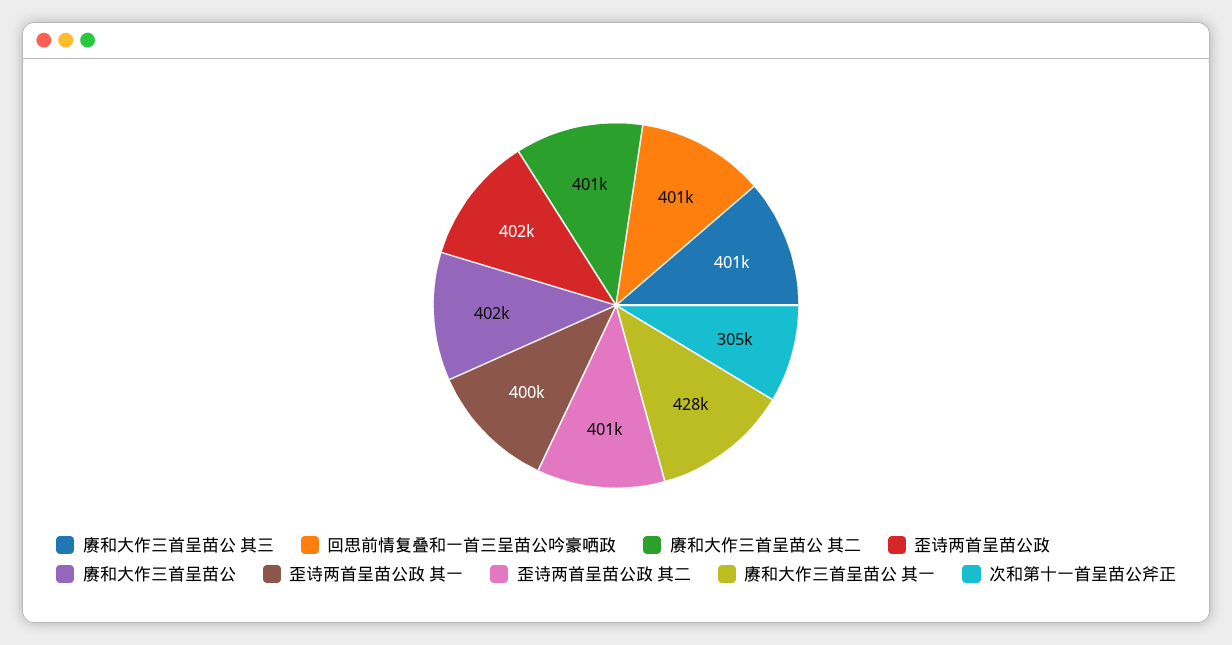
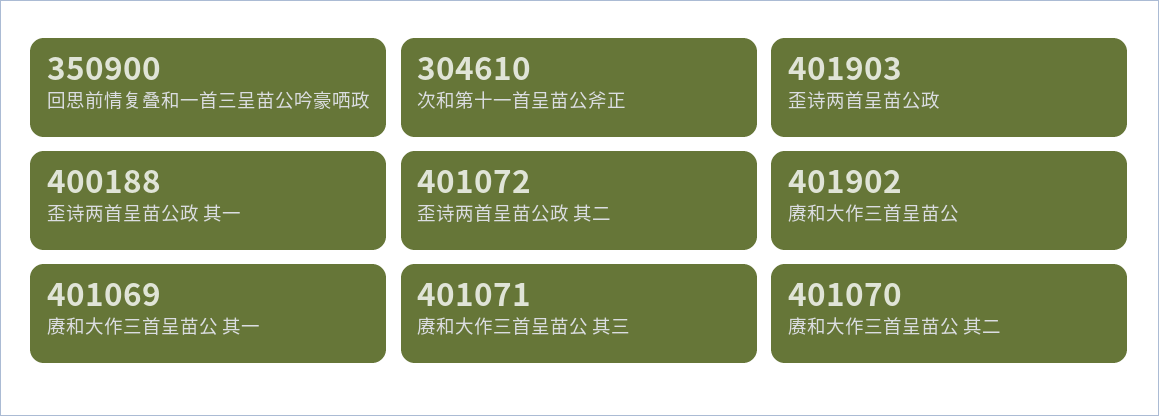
  {
    "赓和大作三首呈苗公 其三": 401071,
-   "回思前情复叠和一首三呈苗公吟豪哂政": 401000,
+   "回思前情复叠和一首三呈苗公吟豪哂政": 350900,
    "赓和大作三首呈苗公 其二": 401070,
    "歪诗两首呈苗公政": 401903,
    "赓和大作三首呈苗公": 401902,
    "歪诗两首呈苗公政 其一": 400188,
    "歪诗两首呈苗公政 其二": 401072,
-   "赓和大作三首呈苗公 其一": 428000,
+   "赓和大作三首呈苗公 其一": 401069,
    "次和第十一首呈苗公斧正": 304610
  }

